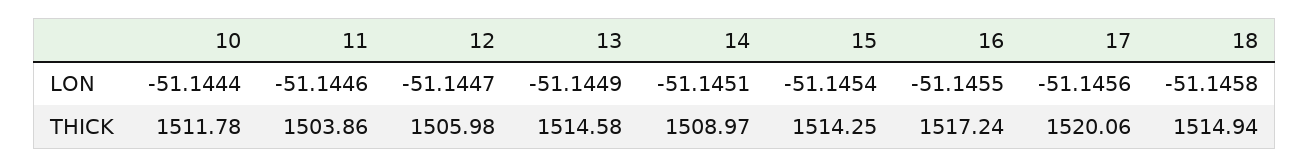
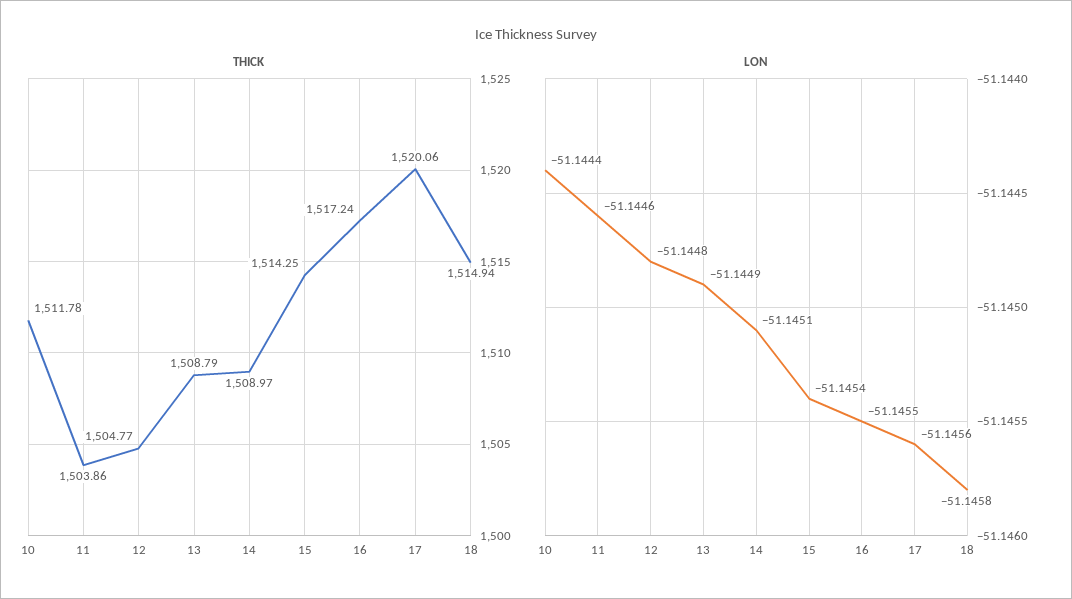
  {
    "LON": {
      "10": -51.1444,
      "11": -51.1446,
-     "12": -51.1447,
+     "12": -51.1448,
      "13": -51.1449,
      "14": -51.1451,
      "15": -51.1454,
      "16": -51.1455,
      "17": -51.1456,
      "18": -51.1458
    },
    "THICK": {
      "10": 1511.78,
      "11": 1503.86,
-     "12": 1505.98,
+     "12": 1504.77,
-     "13": 1514.58,
+     "13": 1508.79,
      "14": 1508.97,
      "15": 1514.25,
      "16": 1517.24,
      "17": 1520.06,
      "18": 1514.94
    }
  }

